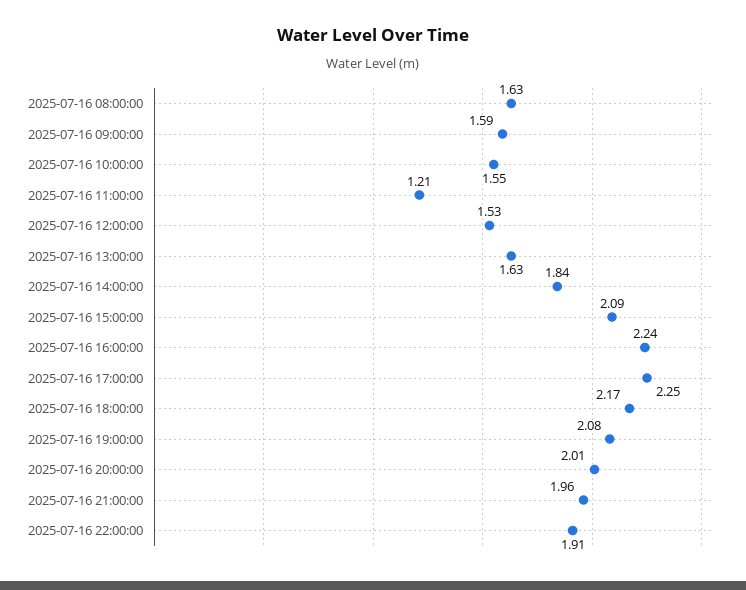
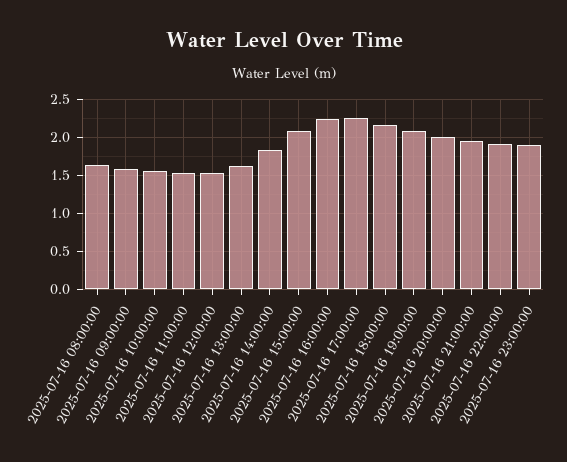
  {
    "2025-07-16 08:00:00": 1.63,
    "2025-07-16 09:00:00": 1.59,
    "2025-07-16 10:00:00": 1.55,
-   "2025-07-16 11:00:00": 1.21,
+   "2025-07-16 11:00:00": 1.5,
    "2025-07-16 12:00:00": 1.53,
    "2025-07-16 13:00:00": 1.63,
    "2025-07-16 14:00:00": 1.84,
    "2025-07-16 15:00:00": 2.09,
    "2025-07-16 16:00:00": 2.24,
    "2025-07-16 17:00:00": 2.25,
    "2025-07-16 18:00:00": 2.17,
    "2025-07-16 19:00:00": 2.08,
    "2025-07-16 20:00:00": 2.01,
    "2025-07-16 21:00:00": 1.96,
-   "2025-07-16 22:00:00": 1.91
+   "2025-07-16 22:00:00": 1.91,
+   "2025-07-16 23:00:00": 1.9
  }

